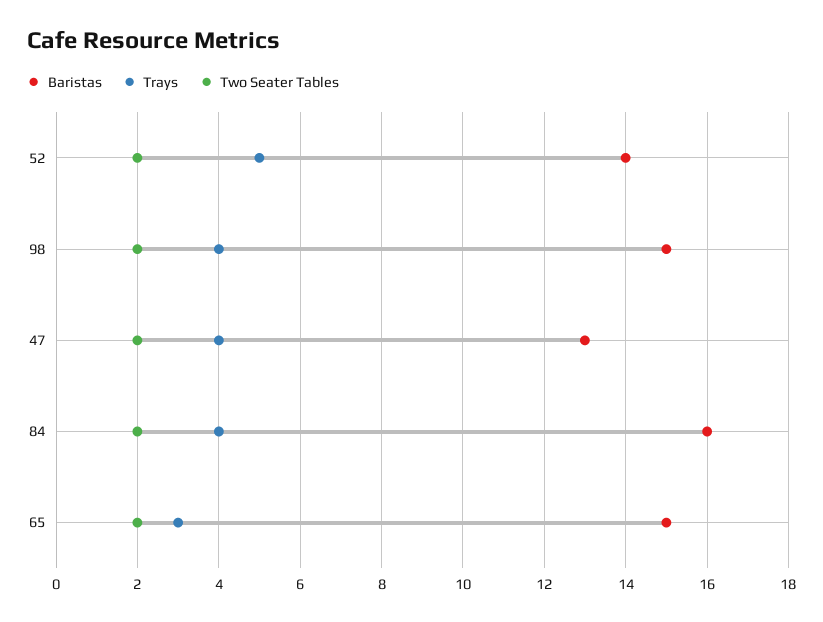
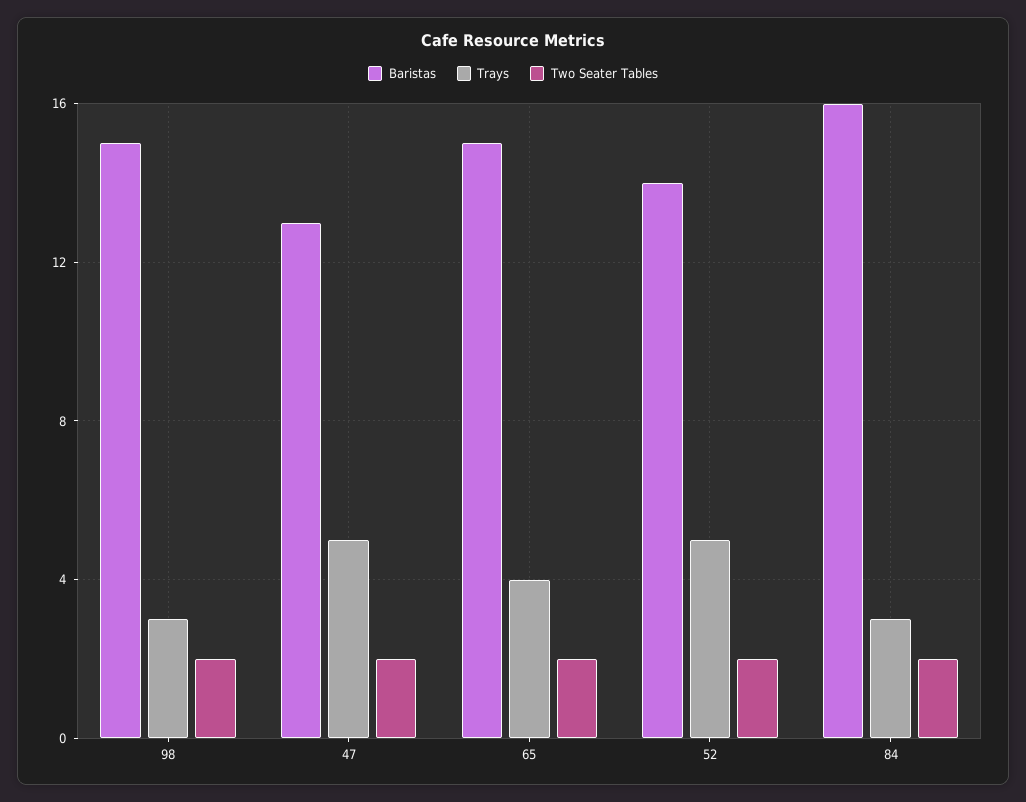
  {
    "Baristas": {
      "52": 14,
      "98": 15,
      "47": 13,
      "84": 16,
      "65": 15
    },
    "Trays": {
      "52": 5,
-     "98": 4,
+     "98": 3,
-     "47": 4,
+     "47": 5,
-     "84": 4,
+     "84": 3,
-     "65": 3
+     "65": 4
    },
    "Two Seater Tables": {
      "52": 2,
      "98": 2,
      "47": 2,
      "84": 2,
      "65": 2
    }
  }

